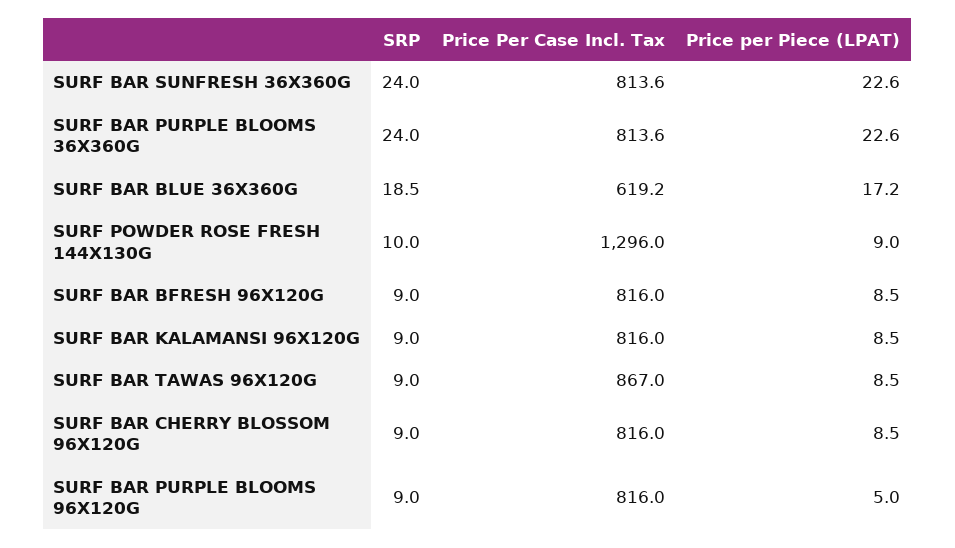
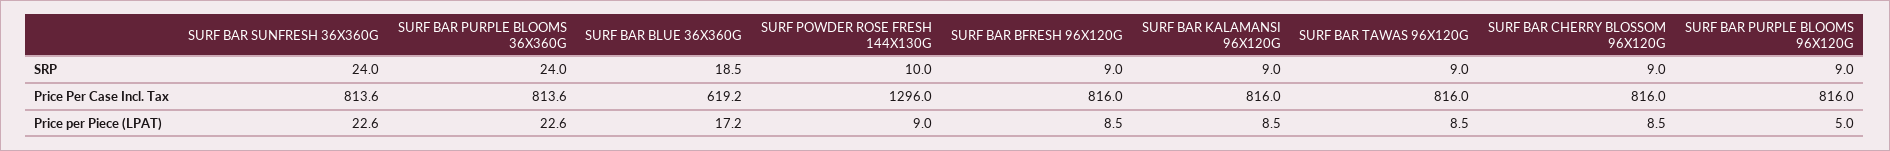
  {
    "SRP": {
      "SURF BAR SUNFRESH 36X360G": 24,
      "SURF BAR PURPLE BLOOMS 36X360G": 24,
      "SURF BAR BLUE 36X360G": 18.5,
      "SURF POWDER ROSE FRESH 144X130G": 10,
      "SURF BAR BFRESH 96X120G": 9,
      "SURF BAR KALAMANSI 96X120G": 9,
      "SURF BAR TAWAS 96X120G": 9,
      "SURF BAR CHERRY BLOSSOM 96X120G": 9,
      "SURF BAR PURPLE BLOOMS 96X120G": 9
    },
    "Price Per Case Incl. Tax": {
      "SURF BAR SUNFRESH 36X360G": 813.6,
      "SURF BAR PURPLE BLOOMS 36X360G": 813.6,
      "SURF BAR BLUE 36X360G": 619.2,
      "SURF POWDER ROSE FRESH 144X130G": 1296,
      "SURF BAR BFRESH 96X120G": 816,
      "SURF BAR KALAMANSI 96X120G": 816,
-     "SURF BAR TAWAS 96X120G": 867,
+     "SURF BAR TAWAS 96X120G": 816,
      "SURF BAR CHERRY BLOSSOM 96X120G": 816,
      "SURF BAR PURPLE BLOOMS 96X120G": 816
    },
    "Price per Piece (LPAT)": {
      "SURF BAR SUNFRESH 36X360G": 22.6,
      "SURF BAR PURPLE BLOOMS 36X360G": 22.6,
      "SURF BAR BLUE 36X360G": 17.2,
      "SURF POWDER ROSE FRESH 144X130G": 9,
      "SURF BAR BFRESH 96X120G": 8.5,
      "SURF BAR KALAMANSI 96X120G": 8.5,
      "SURF BAR TAWAS 96X120G": 8.5,
      "SURF BAR CHERRY BLOSSOM 96X120G": 8.5,
      "SURF BAR PURPLE BLOOMS 96X120G": 5
    }
  }

